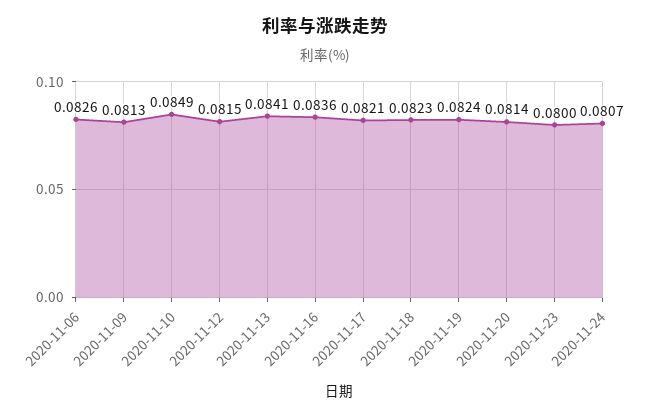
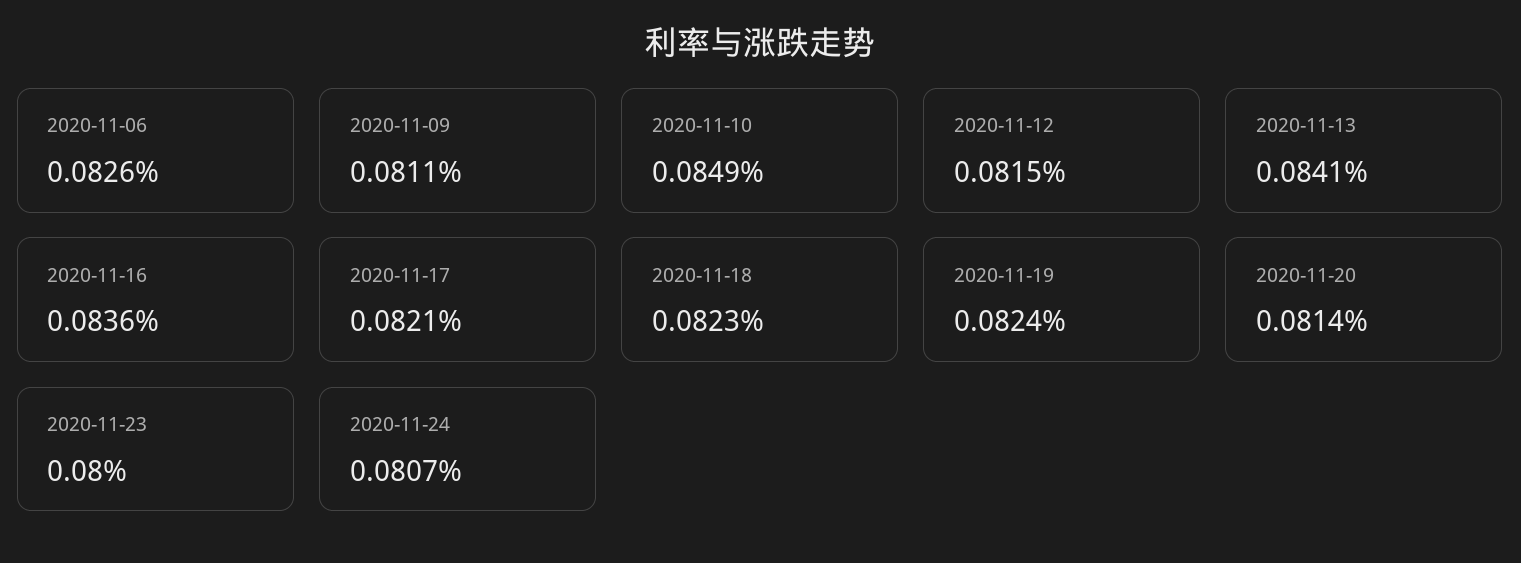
  {
    "2020-11-06": 0.0826,
-   "2020-11-09": 0.0813,
+   "2020-11-09": 0.0811,
    "2020-11-10": 0.0849,
    "2020-11-12": 0.0815,
    "2020-11-13": 0.0841,
    "2020-11-16": 0.0836,
    "2020-11-17": 0.0821,
    "2020-11-18": 0.0823,
    "2020-11-19": 0.0824,
    "2020-11-20": 0.0814,
    "2020-11-23": 0.08,
    "2020-11-24": 0.0807
  }

